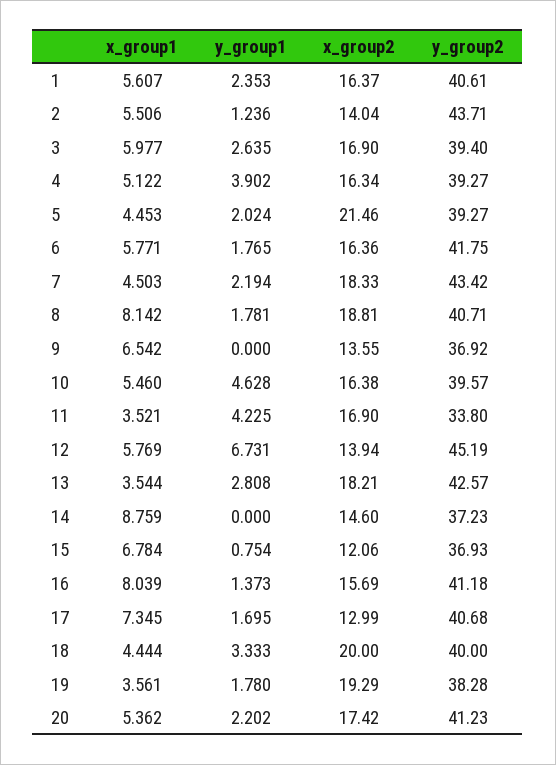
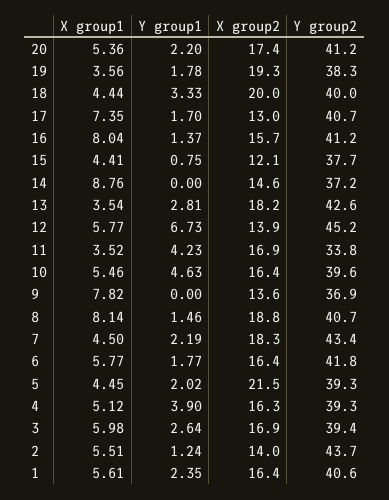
  {
    "x_group1": {
      "1": 5.607,
      "2": 5.506,
      "3": 5.977,
      "4": 5.122,
      "5": 4.453,
      "6": 5.771,
      "7": 4.503,
      "8": 8.142,
-     "9": 6.542,
+     "9": 7.82,
      "10": 5.46,
      "11": 3.521,
      "12": 5.769,
      "13": 3.544,
      "14": 8.759,
-     "15": 6.784,
+     "15": 4.41,
      "16": 8.039,
      "17": 7.345,
      "18": 4.444,
      "19": 3.561,
      "20": 5.362
    },
    "y_group1": {
      "1": 2.353,
      "2": 1.236,
      "3": 2.635,
      "4": 3.902,
      "5": 2.024,
      "6": 1.765,
      "7": 2.194,
-     "8": 1.781,
+     "8": 1.46,
      "9": 0,
      "10": 4.628,
      "11": 4.225,
      "12": 6.731,
      "13": 2.808,
      "14": 0,
      "15": 0.754,
      "16": 1.373,
      "17": 1.695,
      "18": 3.333,
      "19": 1.78,
      "20": 2.202
    },
    "x_group2": {
      "1": 16.37,
      "2": 14.04,
      "3": 16.9,
      "4": 16.34,
      "5": 21.46,
      "6": 16.36,
      "7": 18.33,
      "8": 18.81,
      "9": 13.55,
      "10": 16.38,
      "11": 16.9,
      "12": 13.94,
      "13": 18.21,
      "14": 14.6,
      "15": 12.06,
      "16": 15.69,
      "17": 12.99,
      "18": 20,
      "19": 19.29,
      "20": 17.42
    },
    "y_group2": {
      "1": 40.61,
      "2": 43.71,
      "3": 39.4,
      "4": 39.27,
      "5": 39.27,
      "6": 41.75,
      "7": 43.42,
      "8": 40.71,
      "9": 36.92,
      "10": 39.57,
      "11": 33.8,
      "12": 45.19,
      "13": 42.57,
      "14": 37.23,
-     "15": 36.93,
+     "15": 37.7,
      "16": 41.18,
      "17": 40.68,
      "18": 40,
      "19": 38.28,
      "20": 41.23
    }
  }

